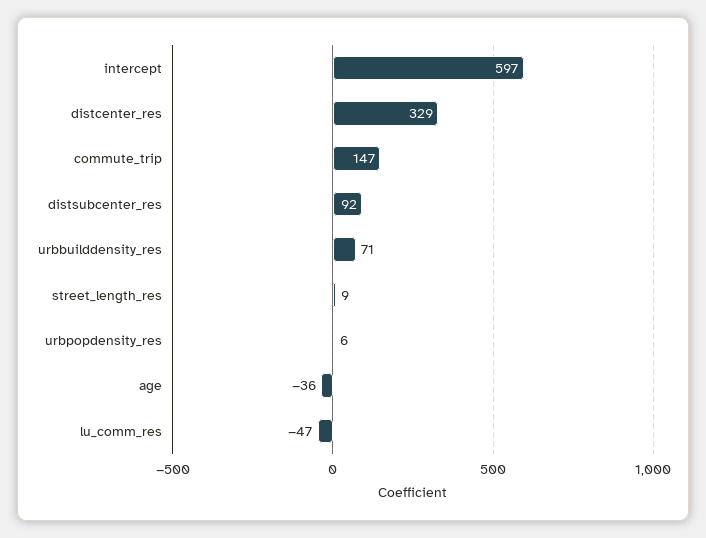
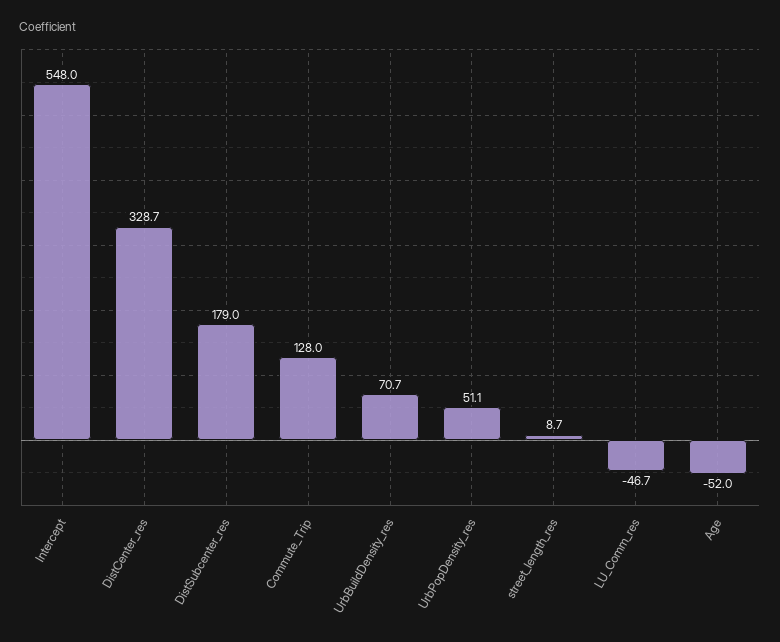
  {
-   "intercept": 597,
+   "intercept": 548,
    "distcenter_res": 328.7,
-   "commute_trip": 147,
+   "commute_trip": 128,
-   "distsubcenter_res": 92,
+   "distsubcenter_res": 179,
    "urbbuilddensity_res": 70.7,
    "street_length_res": 8.7,
-   "urbpopdensity_res": 6,
+   "urbpopdensity_res": 51.1,
-   "age": -36,
+   "age": -52,
    "lu_comm_res": -46.7
  }

